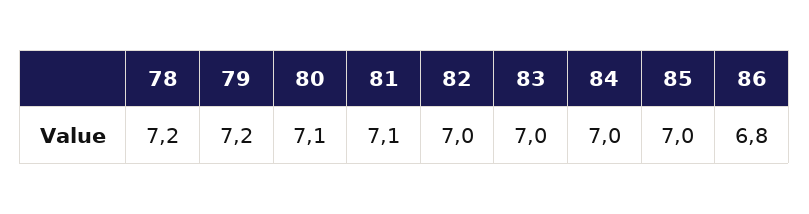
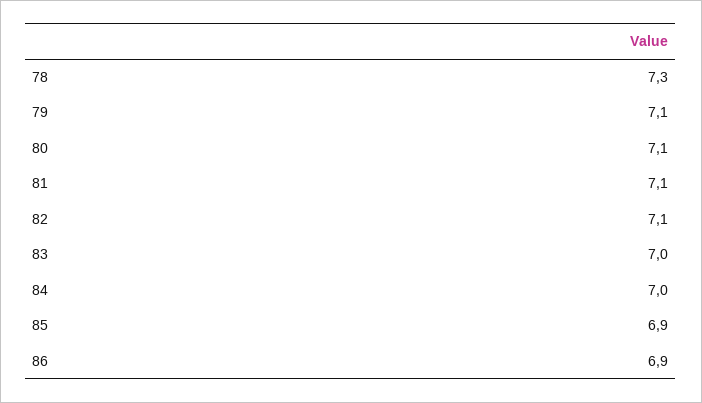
  {
-   "78": 7.2,
+   "78": 7.3,
-   "79": 7.2,
+   "79": 7.1,
    "80": 7.1,
    "81": 7.1,
-   "82": 7,
+   "82": 7.1,
    "83": 7,
    "84": 7,
-   "85": 7,
+   "85": 6.9,
-   "86": 6.8
+   "86": 6.9
  }

